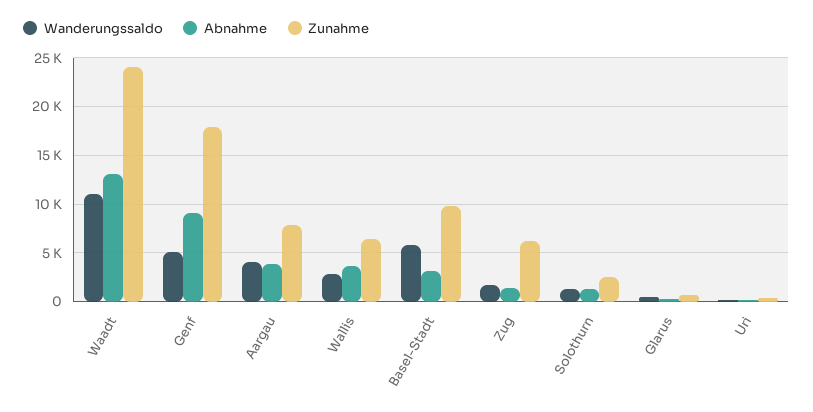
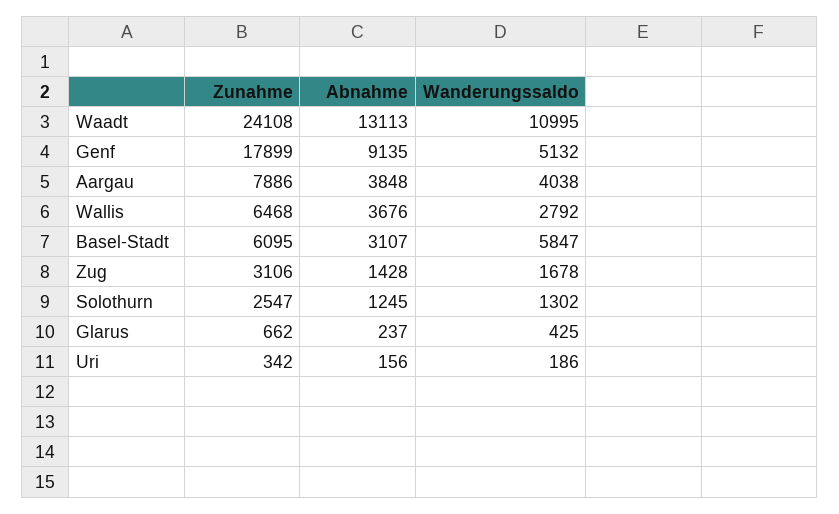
  {
    "Wanderungssaldo": {
      "Waadt": 10995,
      "Genf": 5132,
      "Aargau": 4038,
      "Wallis": 2792,
      "Basel-Stadt": 5847,
      "Zug": 1678,
      "Solothurn": 1302,
      "Glarus": 425,
      "Uri": 186
    },
    "Abnahme": {
      "Waadt": 13113,
      "Genf": 9135,
      "Aargau": 3848,
      "Wallis": 3676,
      "Basel-Stadt": 3107,
      "Zug": 1428,
      "Solothurn": 1245,
      "Glarus": 237,
      "Uri": 156
    },
    "Zunahme": {
      "Waadt": 24108,
      "Genf": 17899,
      "Aargau": 7886,
      "Wallis": 6468,
-     "Basel-Stadt": 10000,
+     "Basel-Stadt": 6095,
-     "Zug": 6000,
+     "Zug": 3106,
      "Solothurn": 2547,
      "Glarus": 662,
      "Uri": 342
    }
  }

